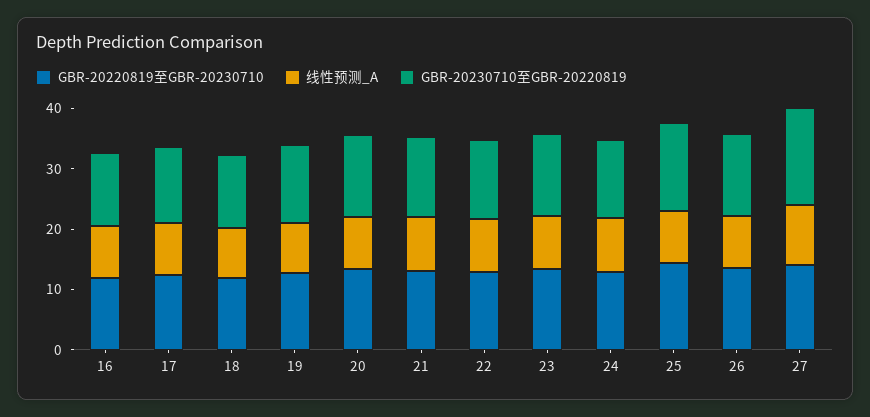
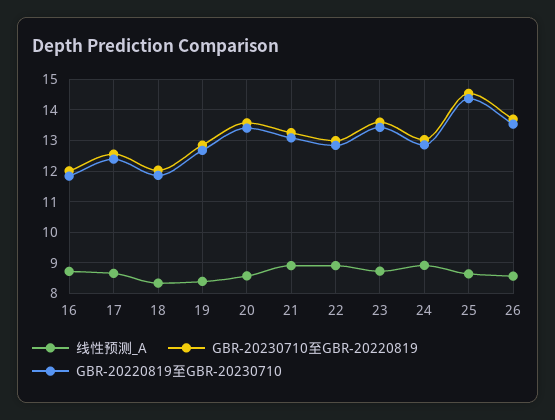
  {
    "GBR-20220819至GBR-20230710": {
      "16": 11.8,
      "17": 12.4,
      "18": 11.8,
      "19": 12.6,
      "20": 13.4,
      "21": 13,
      "22": 12.8,
      "23": 13.4,
      "24": 12.8,
      "25": 14.4,
-     "26": 13.6,
+     "26": 13.6
-     "27": 14
    },
    "线性预测_A": {
      "16": 8.8,
      "17": 8.6,
      "18": 8.4,
      "19": 8.4,
      "20": 8.6,
      "21": 9,
      "22": 9,
      "23": 8.8,
      "24": 9,
      "25": 8.6,
-     "26": 8.6,
+     "26": 8.6
-     "27": 10
    },
    "GBR-20230710至GBR-20220819": {
      "16": 12,
      "17": 12.6,
      "18": 12,
      "19": 12.8,
      "20": 13.6,
      "21": 13.2,
      "22": 13,
      "23": 13.6,
      "24": 13,
      "25": 14.6,
-     "26": 13.8,
+     "26": 13.8
-     "27": 16
    }
  }

